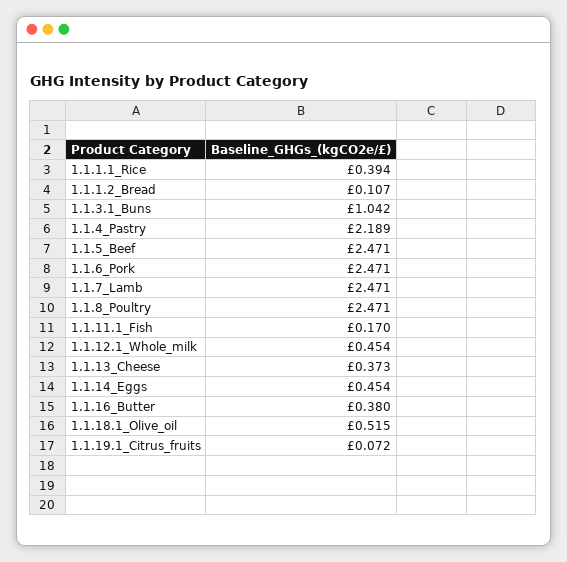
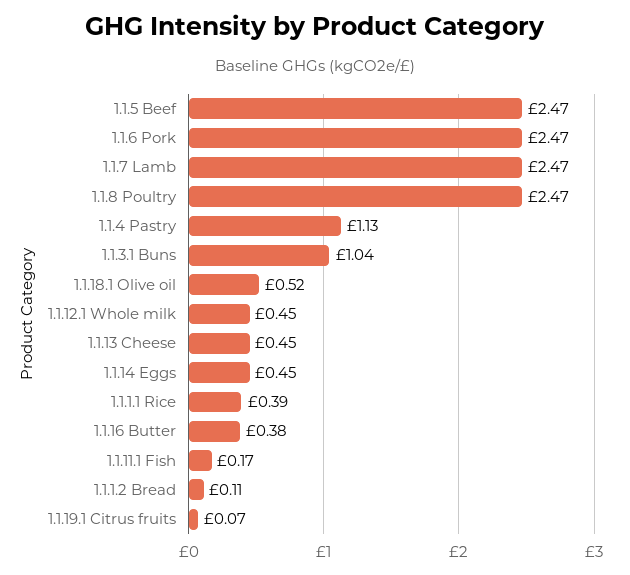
  {
    "1.1.1.1_Rice": 0.394,
    "1.1.1.2_Bread": 0.107,
    "1.1.3.1_Buns": 1.042,
-   "1.1.4_Pastry": 2.189,
+   "1.1.4_Pastry": 1.13,
    "1.1.5_Beef": 2.471,
    "1.1.6_Pork": 2.471,
    "1.1.7_Lamb": 2.471,
    "1.1.8_Poultry": 2.471,
    "1.1.11.1_Fish": 0.17,
    "1.1.12.1_Whole_milk": 0.454,
-   "1.1.13_Cheese": 0.373,
+   "1.1.13_Cheese": 0.45,
    "1.1.14_Eggs": 0.454,
    "1.1.16_Butter": 0.38,
    "1.1.18.1_Olive_oil": 0.515,
    "1.1.19.1_Citrus_fruits": 0.072
  }

